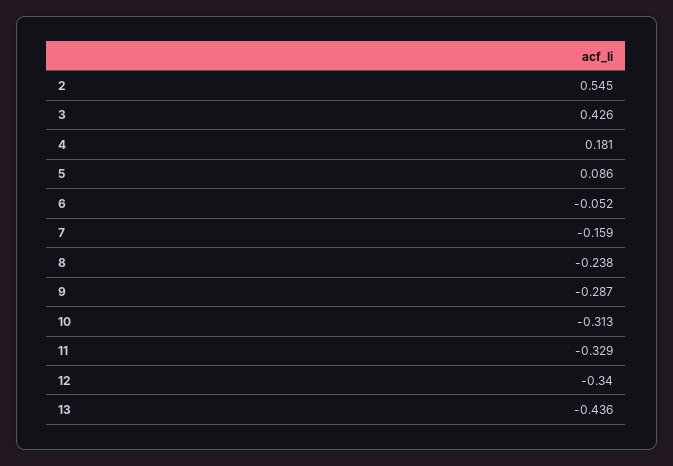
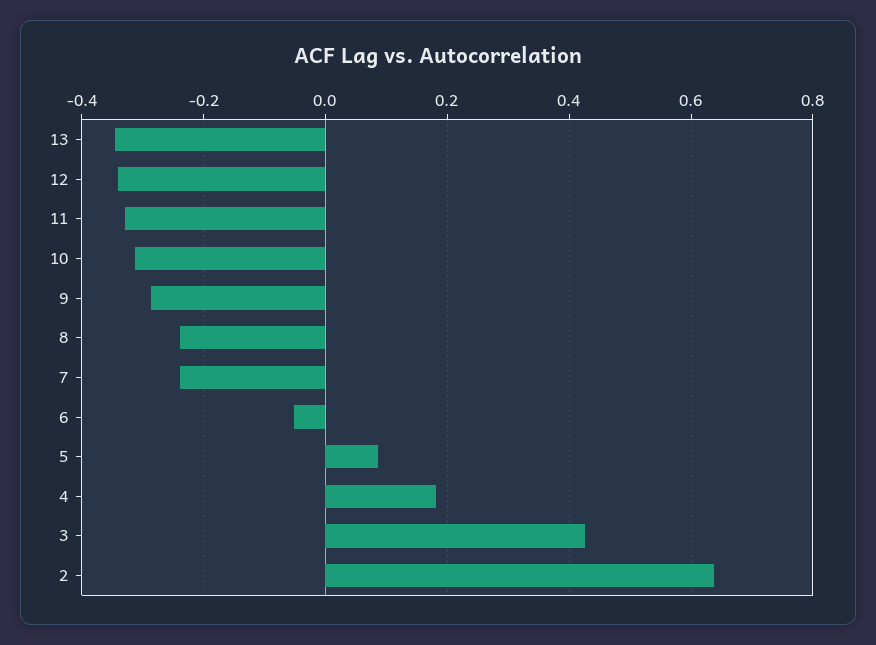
  {
-   "2": 0.545,
+   "2": 0.64,
    "3": 0.426,
    "4": 0.181,
    "5": 0.086,
    "6": -0.052,
-   "7": -0.159,
+   "7": -0.24,
    "8": -0.238,
    "9": -0.287,
    "10": -0.313,
    "11": -0.329,
    "12": -0.34,
-   "13": -0.436
+   "13": -0.34
  }

